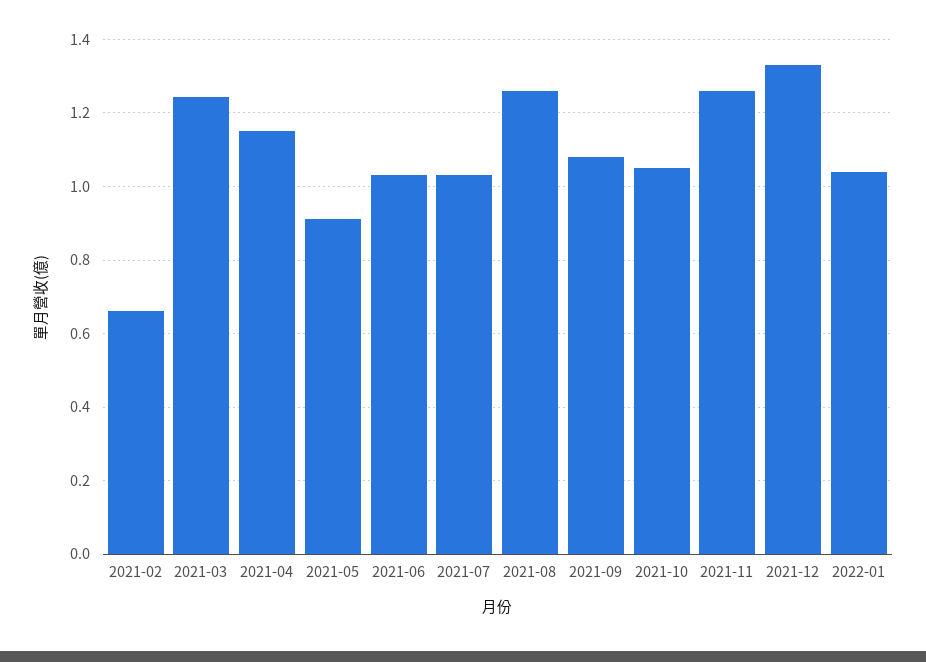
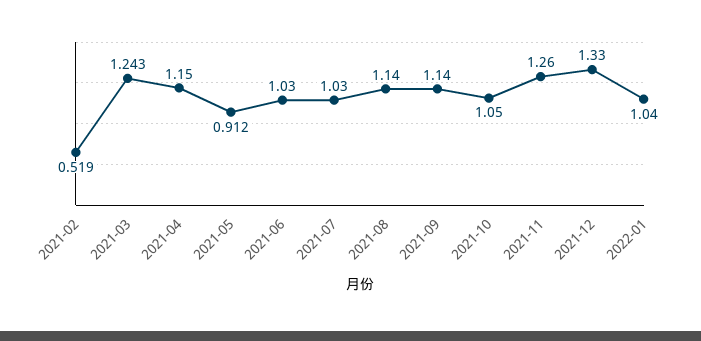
  {
-   "2021-02": 0.66,
+   "2021-02": 0.519,
    "2021-03": 1.243,
    "2021-04": 1.15,
    "2021-05": 0.912,
    "2021-06": 1.03,
    "2021-07": 1.03,
-   "2021-08": 1.26,
+   "2021-08": 1.14,
-   "2021-09": 1.08,
+   "2021-09": 1.14,
    "2021-10": 1.05,
    "2021-11": 1.26,
    "2021-12": 1.33,
    "2022-01": 1.04
  }

